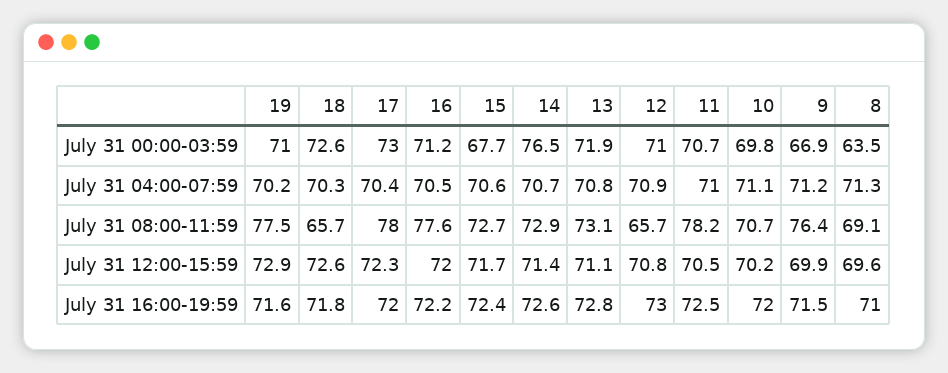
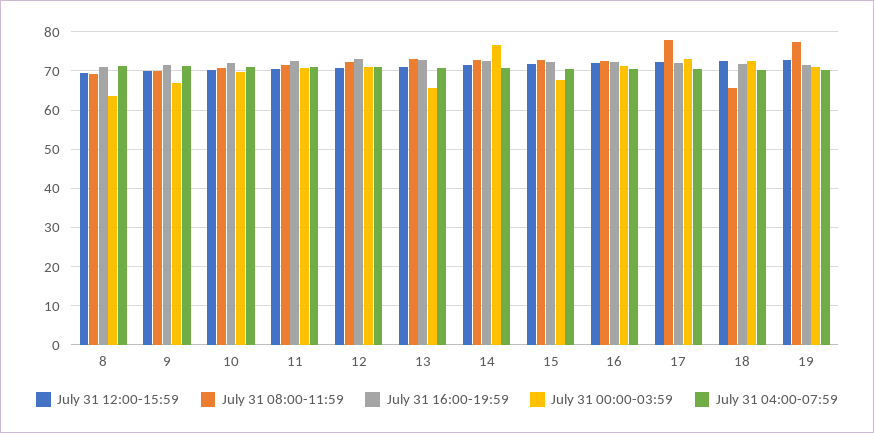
  {
    "July 31 00:00-03:59": {
      "19": 71,
      "18": 72.6,
      "17": 73,
      "16": 71.2,
      "15": 67.7,
      "14": 76.5,
-     "13": 71.9,
+     "13": 66,
      "12": 71,
      "11": 70.7,
      "10": 69.8,
      "9": 66.9,
      "8": 63.5
    },
    "July 31 04:00-07:59": {
      "19": 70.2,
      "18": 70.3,
      "17": 70.4,
      "16": 70.5,
      "15": 70.6,
      "14": 70.7,
      "13": 70.8,
      "12": 70.9,
      "11": 71,
      "10": 71.1,
      "9": 71.2,
      "8": 71.3
    },
    "July 31 08:00-11:59": {
      "19": 77.5,
      "18": 65.7,
      "17": 78,
-     "16": 77.6,
+     "16": 72,
      "15": 72.7,
      "14": 72.9,
      "13": 73.1,
-     "12": 65.7,
+     "12": 72,
-     "11": 78.2,
+     "11": 72,
      "10": 70.7,
-     "9": 76.4,
+     "9": 70,
      "8": 69.1
    },
    "July 31 12:00-15:59": {
      "19": 72.9,
      "18": 72.6,
      "17": 72.3,
      "16": 72,
      "15": 71.7,
      "14": 71.4,
      "13": 71.1,
      "12": 70.8,
      "11": 70.5,
      "10": 70.2,
      "9": 69.9,
      "8": 69.6
    },
    "July 31 16:00-19:59": {
      "19": 71.6,
      "18": 71.8,
      "17": 72,
      "16": 72.2,
      "15": 72.4,
      "14": 72.6,
      "13": 72.8,
      "12": 73,
      "11": 72.5,
      "10": 72,
      "9": 71.5,
      "8": 71
    }
  }

